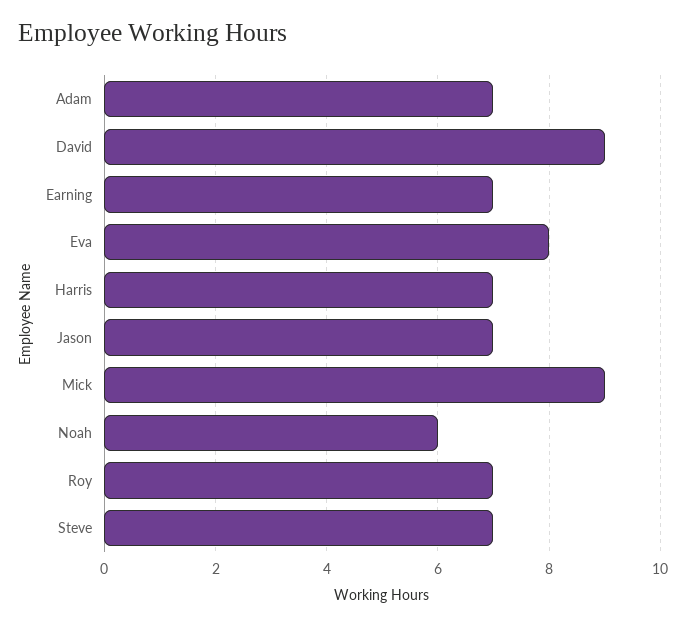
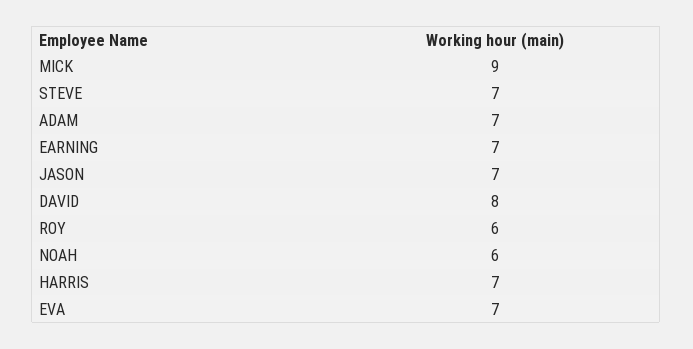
  {
    "Adam": 7,
-   "David": 9,
+   "David": 8,
    "Earning": 7,
-   "Eva": 8,
+   "Eva": 7,
    "Harris": 7,
    "Jason": 7,
    "Mick": 9,
    "Noah": 6,
-   "Roy": 7,
+   "Roy": 6,
    "Steve": 7
  }

